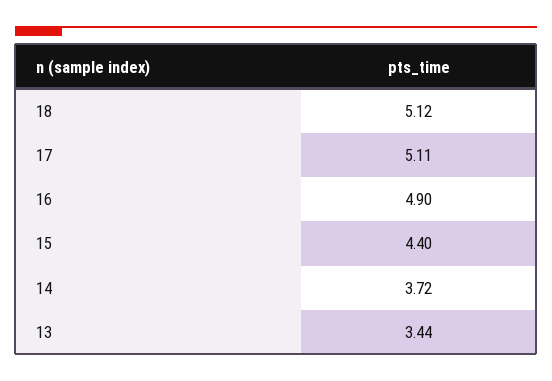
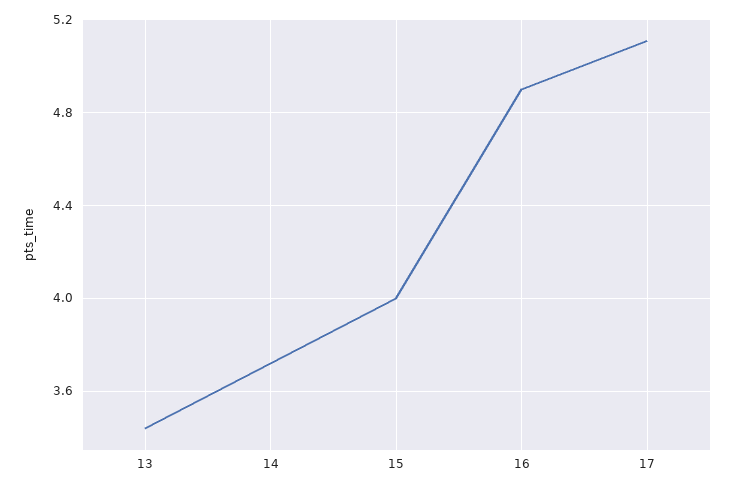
  {
-   "18": 5.12,
    "17": 5.11,
    "16": 4.9,
-   "15": 4.4,
+   "15": 4,
    "14": 3.72,
    "13": 3.44
  }

